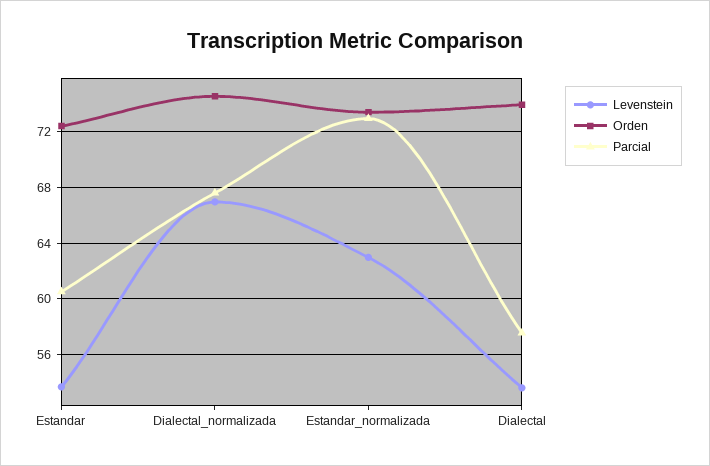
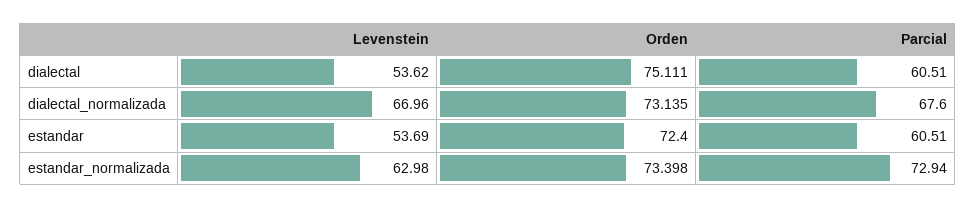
  {
    "Levenstein": {
      "Estandar": 53.69,
      "Dialectal_normalizada": 66.96,
      "Estandar_normalizada": 62.98,
      "Dialectal": 53.62
    },
    "Orden": {
      "Estandar": 72.4,
-     "Dialectal_normalizada": 74.5,
+     "Dialectal_normalizada": 73.135,
      "Estandar_normalizada": 73.398,
-     "Dialectal": 74
+     "Dialectal": 75.111
    },
    "Parcial": {
      "Estandar": 60.51,
      "Dialectal_normalizada": 67.6,
      "Estandar_normalizada": 72.94,
-     "Dialectal": 57.5
+     "Dialectal": 60.51
    }
  }

